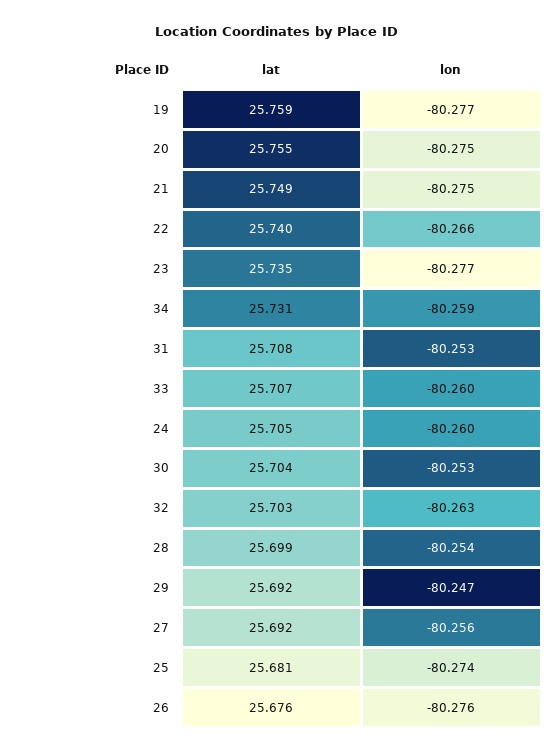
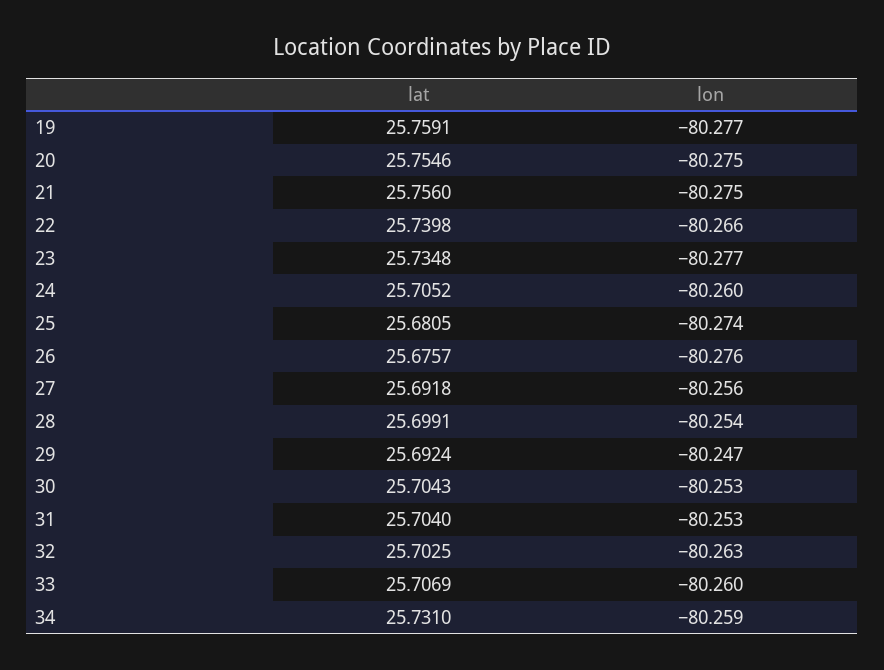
  {
    "lat": {
      "19": 25.7591,
      "20": 25.7546,
-     "21": 25.749,
+     "21": 25.756,
      "22": 25.7398,
      "23": 25.7348,
      "34": 25.731,
-     "31": 25.708,
+     "31": 25.704,
      "33": 25.7069,
      "24": 25.7052,
      "30": 25.7043,
      "32": 25.7025,
      "28": 25.6991,
      "29": 25.6924,
      "27": 25.6918,
      "25": 25.6805,
      "26": 25.6757
    },
    "lon": {
      "19": -80.277,
      "20": -80.275,
      "21": -80.275,
      "22": -80.266,
      "23": -80.277,
      "34": -80.259,
      "31": -80.253,
      "33": -80.26,
      "24": -80.26,
      "30": -80.253,
      "32": -80.263,
      "28": -80.254,
      "29": -80.247,
      "27": -80.256,
      "25": -80.274,
      "26": -80.276
    }
  }

